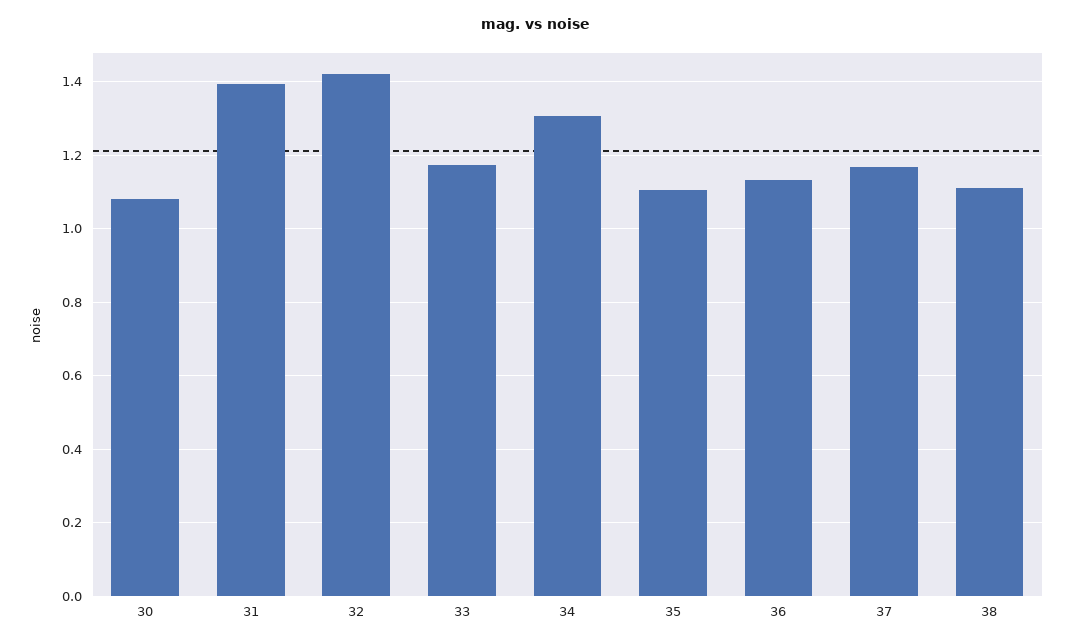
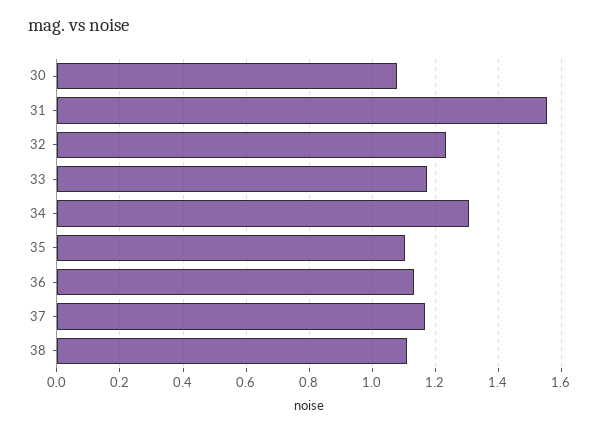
  {
    "30": 1.08,
-   "31": 1.4,
+   "31": 1.56,
-   "32": 1.42,
+   "32": 1.24,
    "33": 1.18,
    "34": 1.3,
    "35": 1.1,
    "36": 1.14,
    "37": 1.16,
    "38": 1.12
  }

